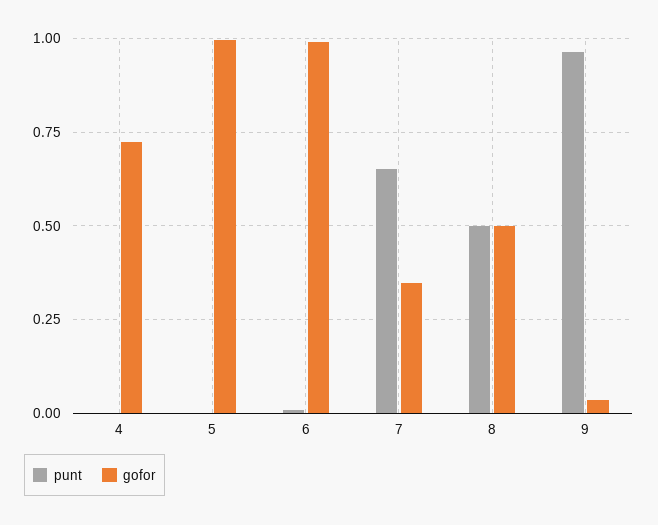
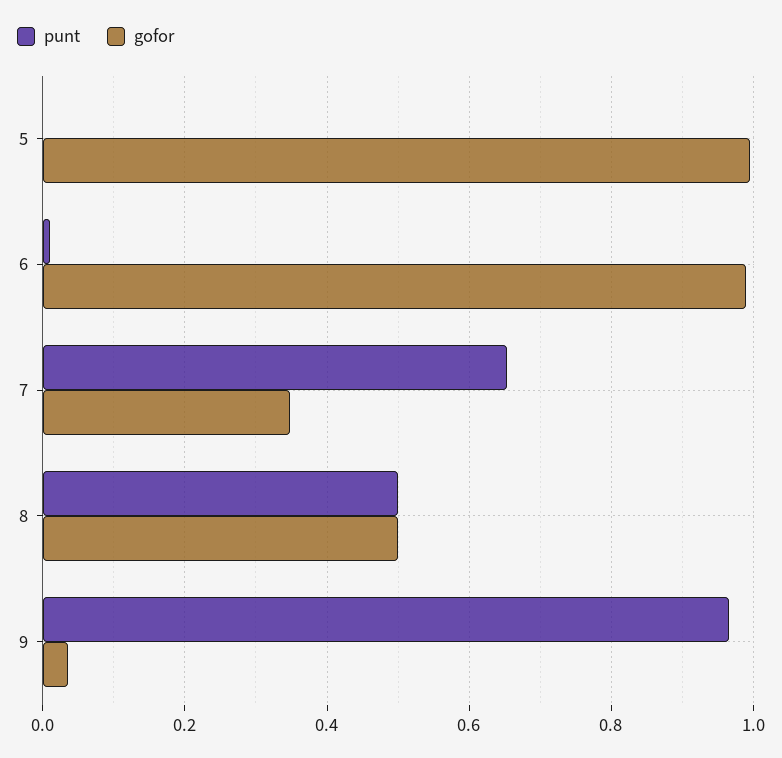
  {
    "punt": {
-     "4": 0,
      "5": 0,
      "6": 0.02,
      "7": 0.66,
      "8": 0.5,
      "9": 0.96
    },
    "gofor": {
-     "4": 0.725,
      "5": 1,
      "6": 1,
      "7": 0.34,
      "8": 0.5,
      "9": 0.04
    }
  }

